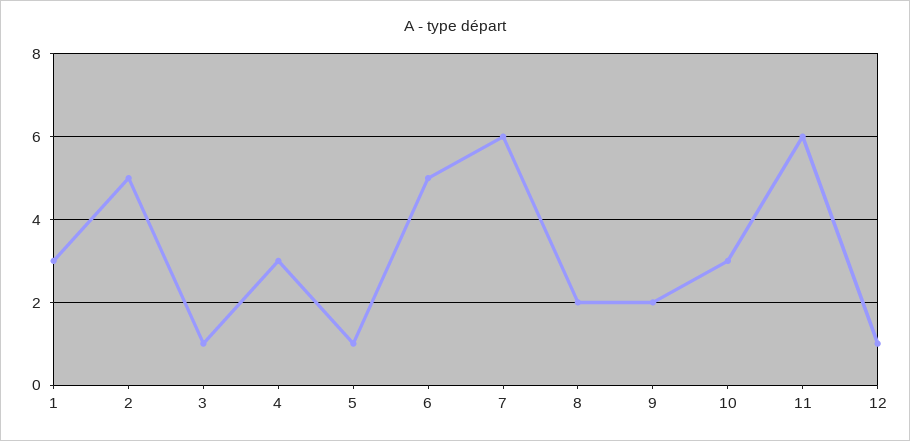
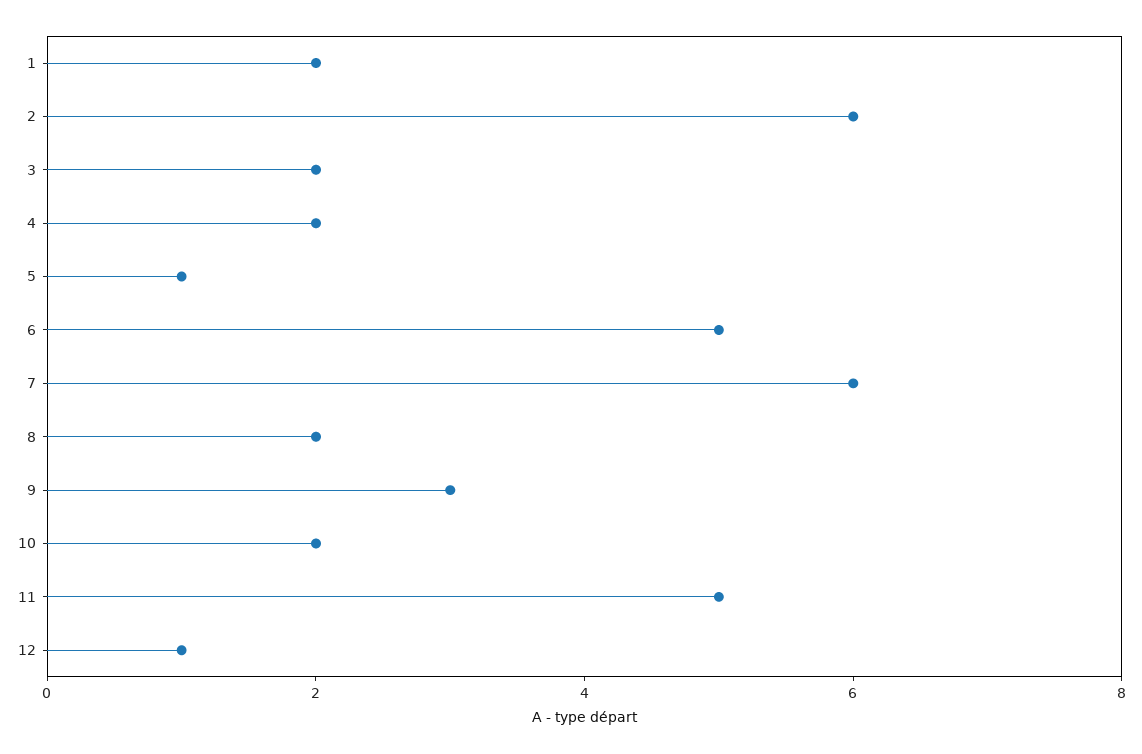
  {
-   "1": 3,
+   "1": 2,
-   "2": 5,
+   "2": 6,
-   "3": 1,
+   "3": 2,
-   "4": 3,
+   "4": 2,
    "5": 1,
    "6": 5,
    "7": 6,
    "8": 2,
-   "9": 2,
+   "9": 3,
-   "10": 3,
+   "10": 2,
-   "11": 6,
+   "11": 5,
    "12": 1
  }

